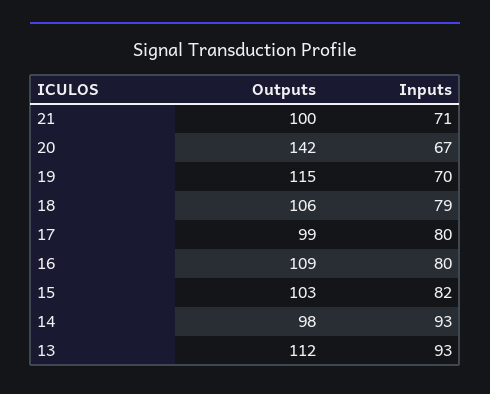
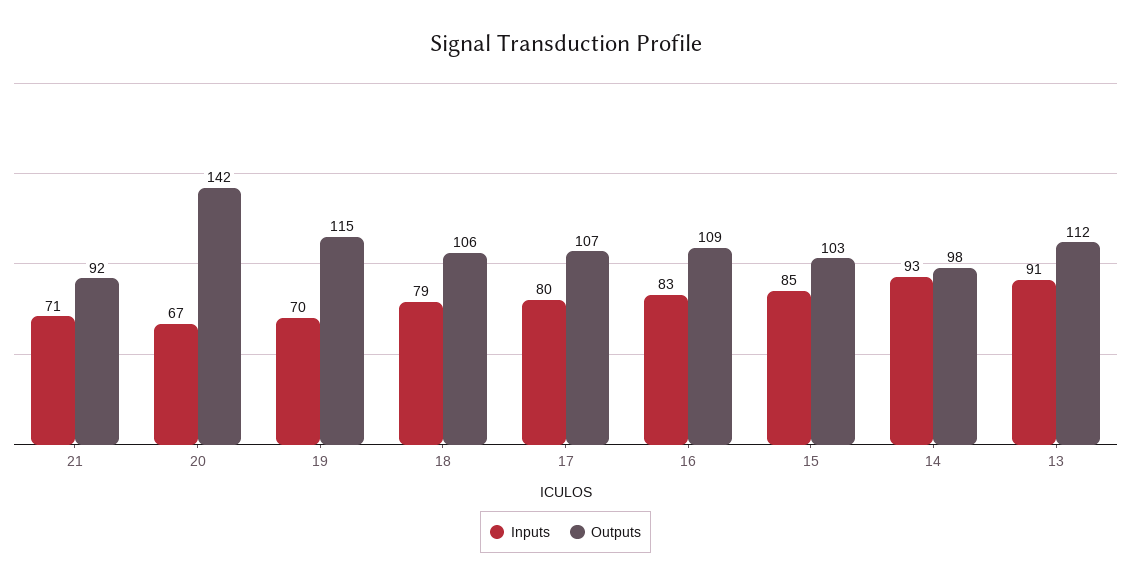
  {
    "Outputs": {
-     "21": 100,
+     "21": 92,
      "20": 142,
      "19": 115,
      "18": 106,
-     "17": 99,
+     "17": 107,
      "16": 109,
      "15": 103,
      "14": 98,
      "13": 112
    },
    "Inputs": {
      "21": 71,
      "20": 67,
      "19": 70,
      "18": 79,
      "17": 80,
-     "16": 80,
+     "16": 83,
-     "15": 82,
+     "15": 85,
      "14": 93,
-     "13": 93
+     "13": 91
    }
  }

